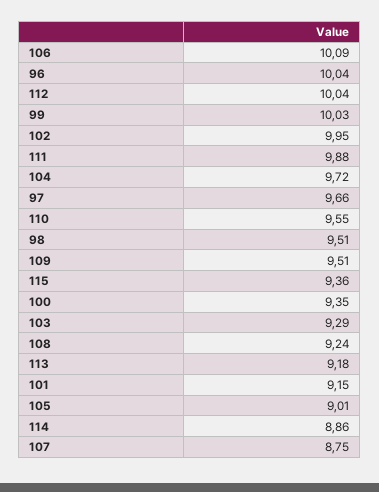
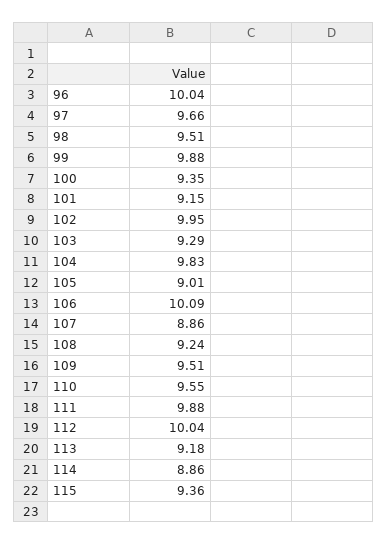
  {
    "106": 10.09,
    "96": 10.04,
    "112": 10.04,
-   "99": 10.03,
+   "99": 9.88,
    "102": 9.95,
    "111": 9.88,
-   "104": 9.72,
+   "104": 9.83,
    "97": 9.66,
    "110": 9.55,
    "98": 9.51,
    "109": 9.51,
    "115": 9.36,
    "100": 9.35,
    "103": 9.29,
    "108": 9.24,
    "113": 9.18,
    "101": 9.15,
    "105": 9.01,
    "114": 8.86,
-   "107": 8.75
+   "107": 8.86
  }

